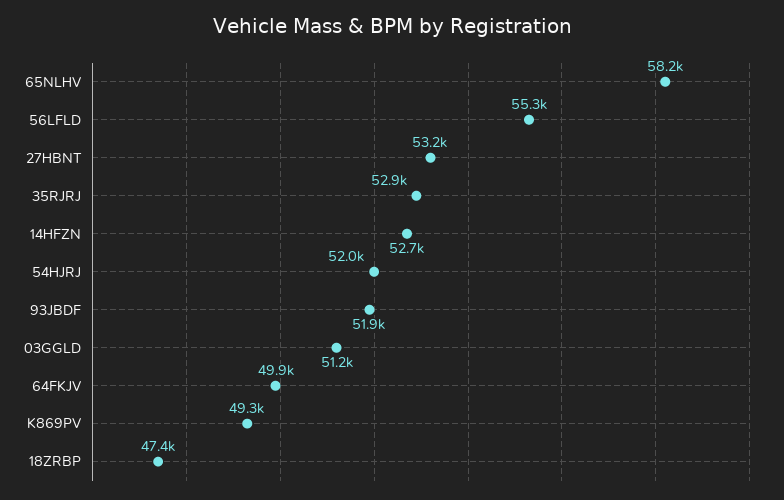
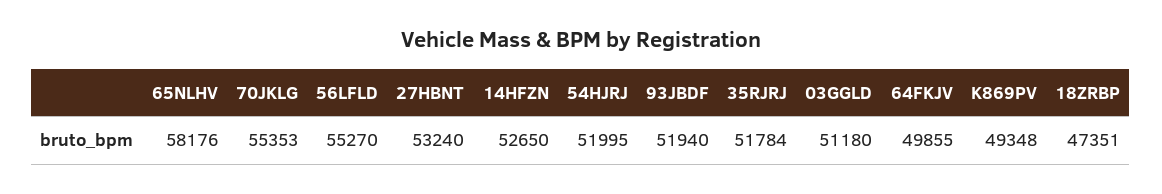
  {
    "65NLHV": 58176,
    "56LFLD": 55270,
    "27HBNT": 53240,
-   "35RJRJ": 52900,
+   "35RJRJ": 51784,
    "14HFZN": 52650,
    "54HJRJ": 51995,
    "93JBDF": 51940,
    "03GGLD": 51180,
    "64FKJV": 49855,
    "K869PV": 49348,
-   "18ZRBP": 47351
+   "18ZRBP": 47351,
+   "70JKLG": 55353
  }

